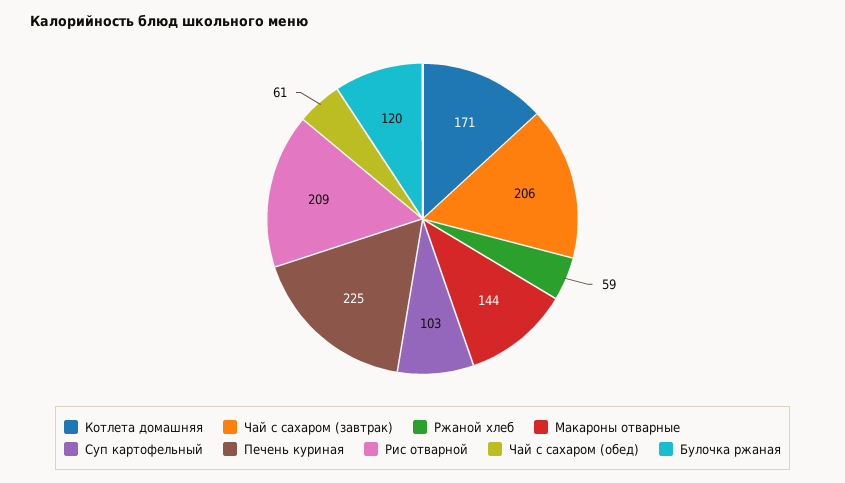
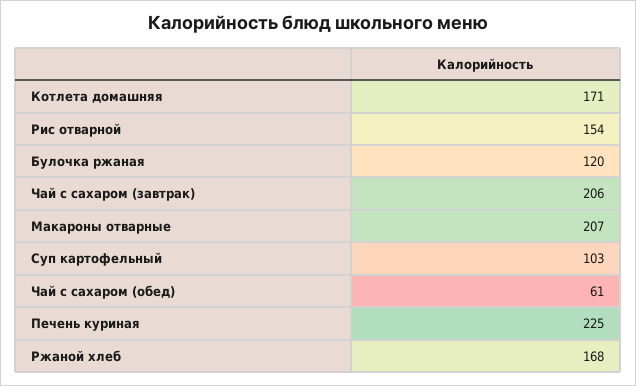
  {
    "Котлета домашняя": 171,
    "Чай с сахаром (завтрак)": 206,
-   "Ржаной хлеб": 59,
+   "Ржаной хлеб": 168,
-   "Макароны отварные": 144,
+   "Макароны отварные": 207,
    "Суп картофельный": 103,
    "Печень куриная": 225,
-   "Рис отварной": 209,
+   "Рис отварной": 154,
    "Чай с сахаром (обед)": 61,
    "Булочка ржаная": 120
  }

